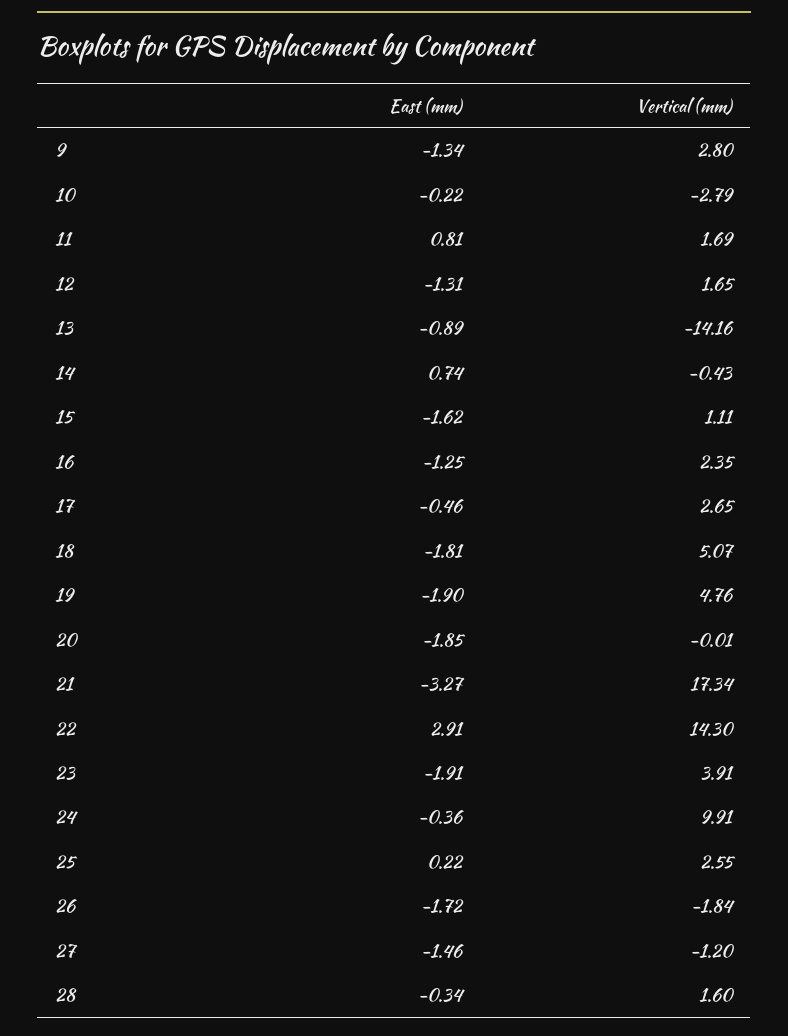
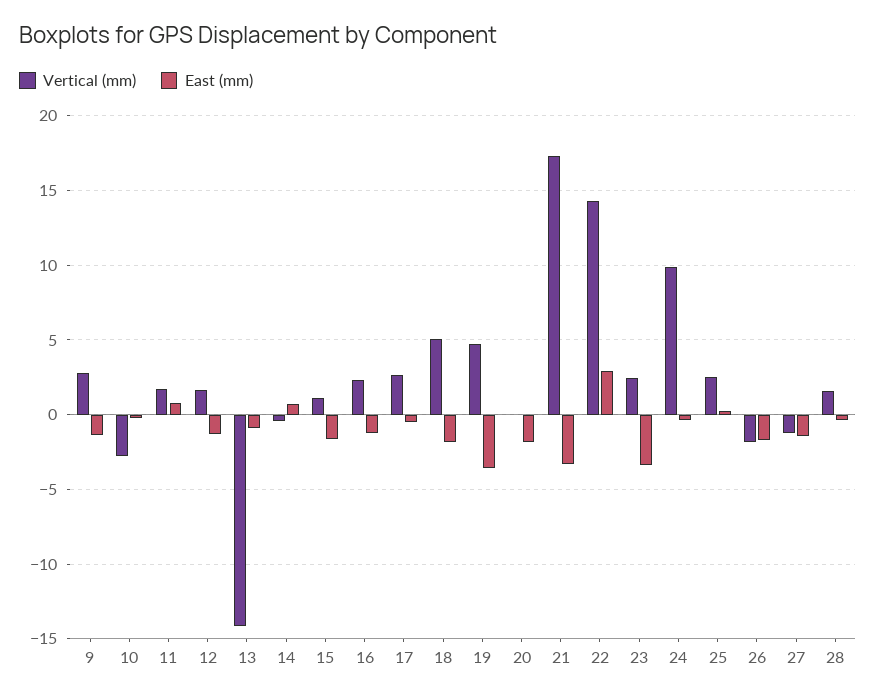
  {
    "East (mm)": {
      "9": -1.34,
      "10": -0.22,
      "11": 0.81,
      "12": -1.31,
      "13": -0.89,
      "14": 0.74,
      "15": -1.62,
      "16": -1.25,
      "17": -0.46,
      "18": -1.81,
-     "19": -1.9,
+     "19": -3.5,
      "20": -1.85,
      "21": -3.27,
      "22": 2.91,
-     "23": -1.91,
+     "23": -3.5,
      "24": -0.36,
      "25": 0.22,
      "26": -1.72,
      "27": -1.46,
      "28": -0.34
    },
    "Vertical (mm)": {
      "9": 2.8,
      "10": -2.79,
      "11": 1.69,
      "12": 1.65,
      "13": -14.16,
      "14": -0.43,
      "15": 1.11,
      "16": 2.35,
      "17": 2.65,
      "18": 5.07,
      "19": 4.76,
      "20": -0.01,
      "21": 17.34,
      "22": 14.3,
-     "23": 3.91,
+     "23": 2.5,
      "24": 9.91,
      "25": 2.55,
      "26": -1.84,
      "27": -1.2,
      "28": 1.6
    }
  }

